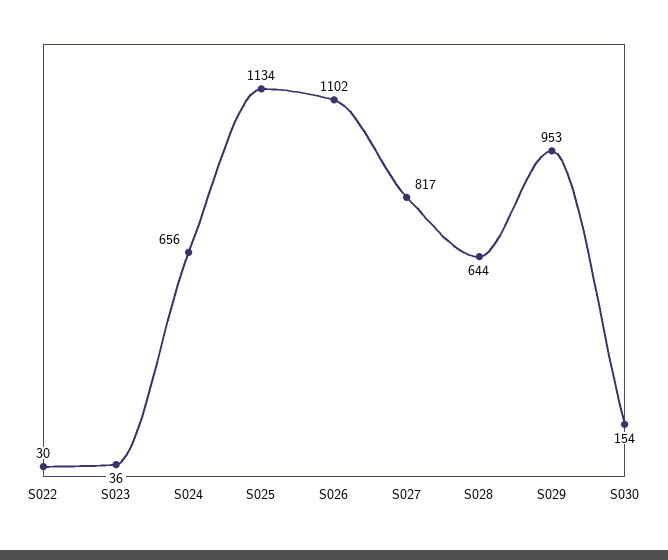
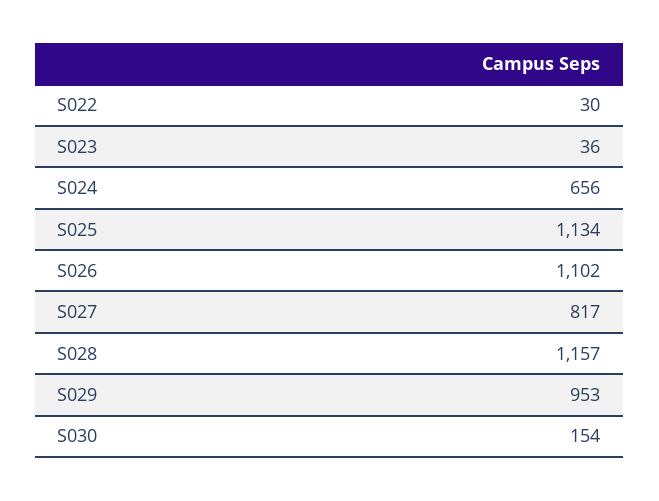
  {
    "S022": 30,
    "S023": 36,
    "S024": 656,
    "S025": 1134,
    "S026": 1102,
    "S027": 817,
-   "S028": 644,
+   "S028": 1157,
    "S029": 953,
    "S030": 154
  }

